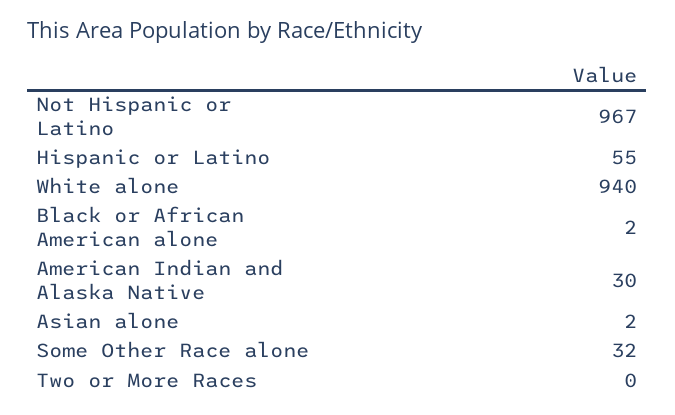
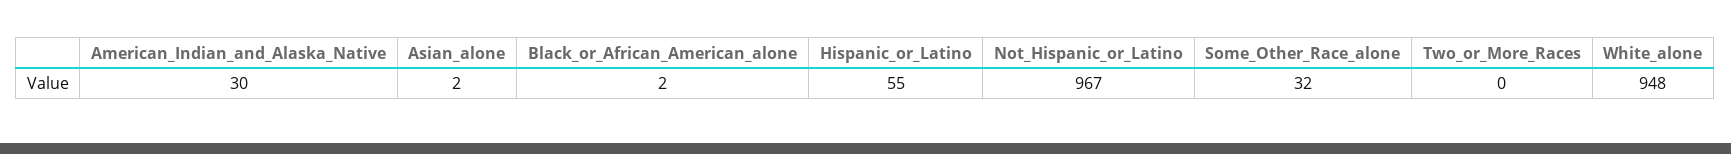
  {
    "Not Hispanic or Latino": 967,
    "Hispanic or Latino": 55,
-   "White alone": 940,
+   "White alone": 948,
    "Black or African American alone": 2,
    "American Indian and Alaska Native": 30,
    "Asian alone": 2,
    "Some Other Race alone": 32,
    "Two or More Races": 0
  }

